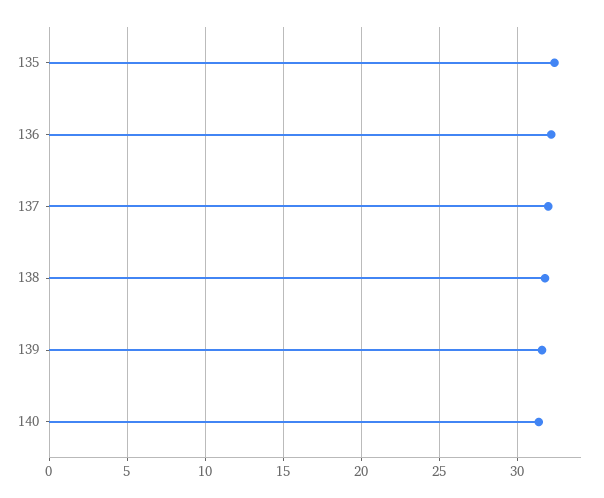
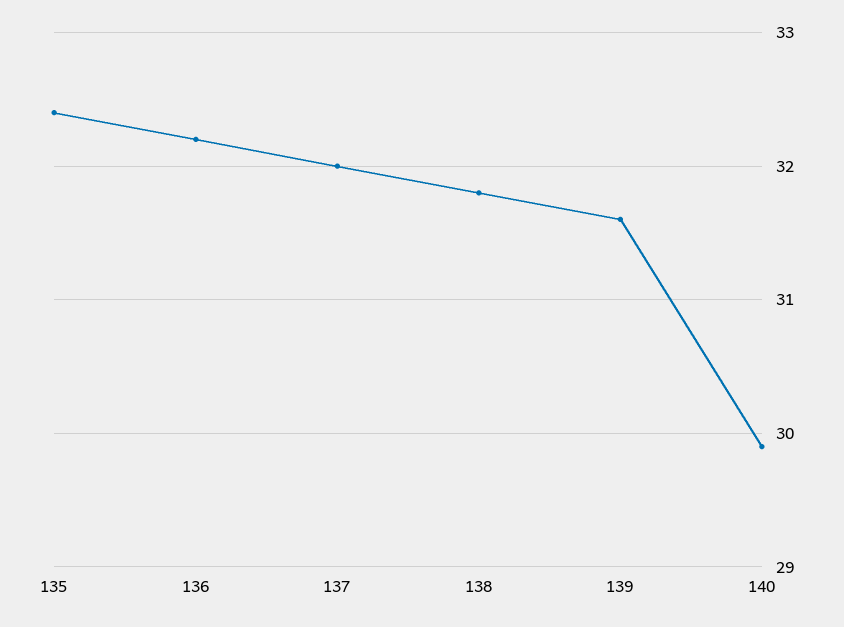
  {
    "135": 32.4,
    "136": 32.2,
    "137": 32,
    "138": 31.8,
    "139": 31.6,
-   "140": 31.5
+   "140": 29.9
  }

